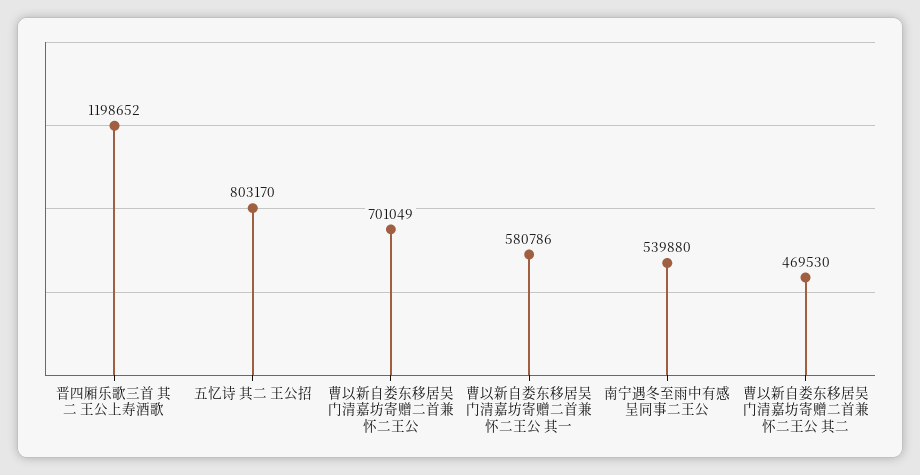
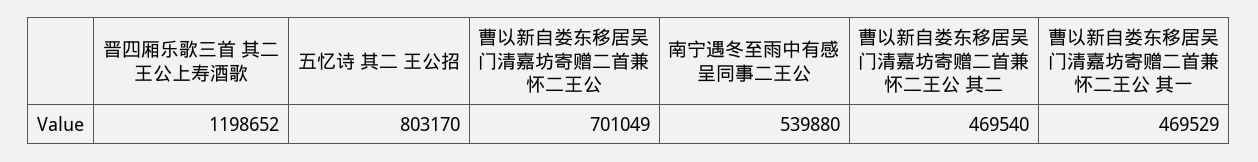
  {
    "晋四厢乐歌三首 其二 王公上寿酒歌": 1198652,
    "五忆诗 其二 王公招": 803170,
    "曹以新自娄东移居吴门清嘉坊寄赠二首兼怀二王公": 701049,
-   "曹以新自娄东移居吴门清嘉坊寄赠二首兼怀二王公 其一": 580786,
+   "曹以新自娄东移居吴门清嘉坊寄赠二首兼怀二王公 其一": 469529,
    "南宁遇冬至雨中有感呈同事二王公": 539880,
-   "曹以新自娄东移居吴门清嘉坊寄赠二首兼怀二王公 其二": 469530
+   "曹以新自娄东移居吴门清嘉坊寄赠二首兼怀二王公 其二": 469540
  }

